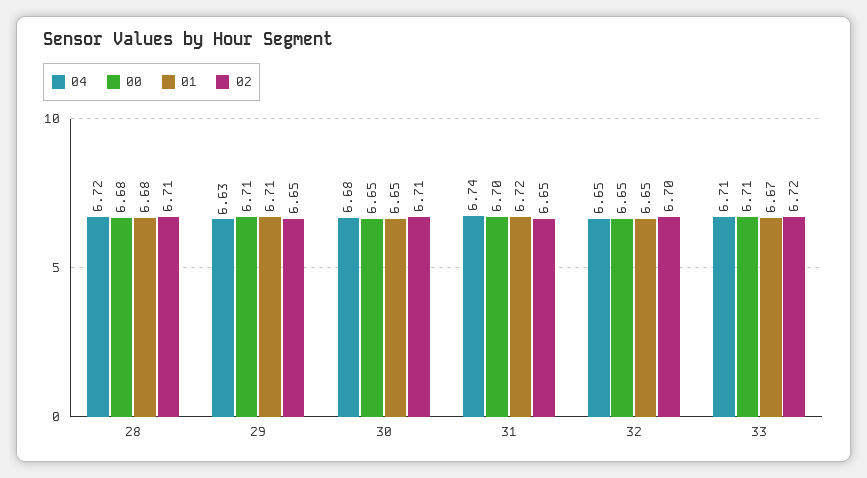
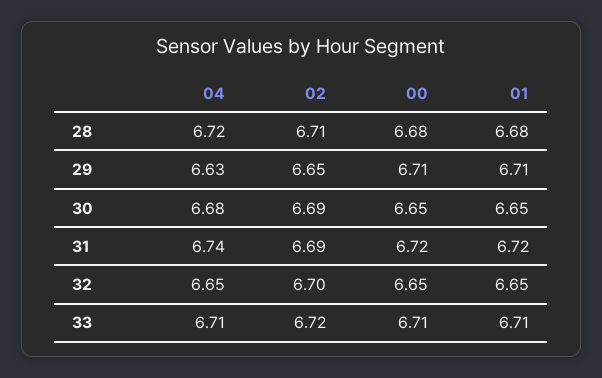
  {
    "04": {
      "28": 6.72,
      "29": 6.63,
      "30": 6.68,
      "31": 6.74,
      "32": 6.65,
      "33": 6.71
    },
    "00": {
      "28": 6.68,
      "29": 6.71,
      "30": 6.65,
-     "31": 6.7,
+     "31": 6.72,
      "32": 6.65,
      "33": 6.71
    },
    "01": {
      "28": 6.68,
      "29": 6.71,
      "30": 6.65,
      "31": 6.72,
      "32": 6.65,
-     "33": 6.67
+     "33": 6.71
    },
    "02": {
      "28": 6.71,
      "29": 6.65,
-     "30": 6.71,
+     "30": 6.69,
-     "31": 6.65,
+     "31": 6.69,
      "32": 6.7,
      "33": 6.72
    }
  }

